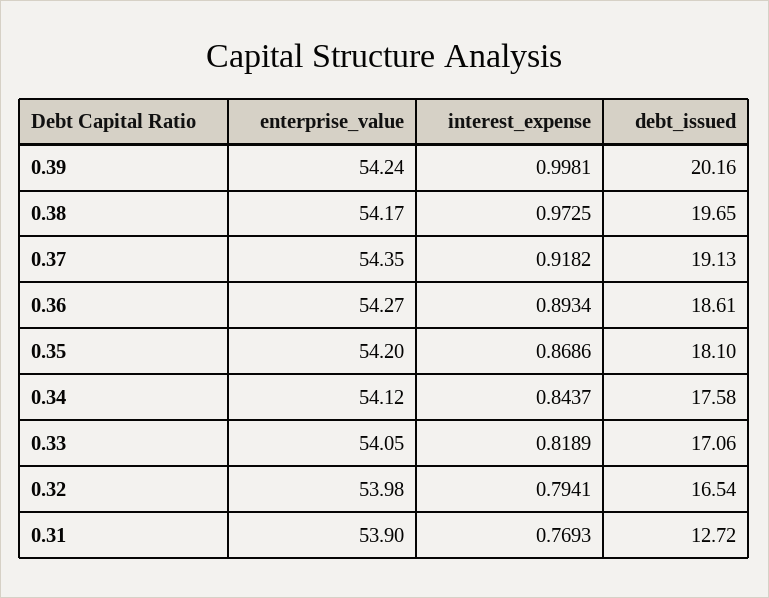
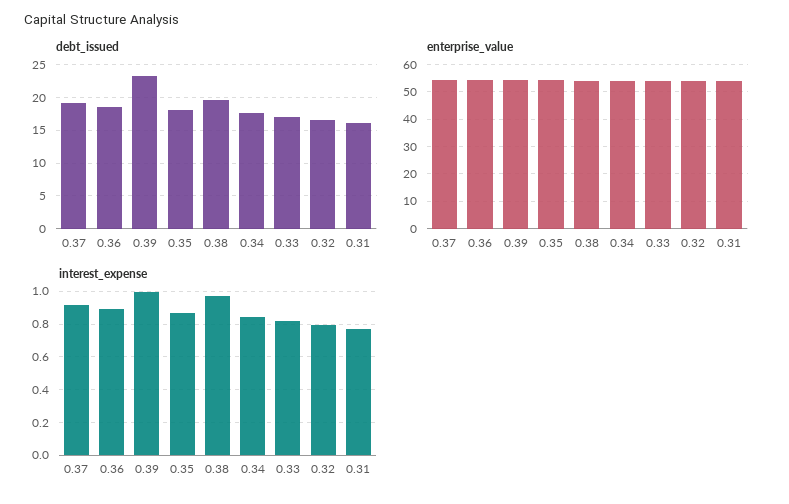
  {
    "enterprise_value": {
      "0.39": 54.24,
      "0.38": 54.17,
      "0.37": 54.35,
      "0.36": 54.27,
      "0.35": 54.2,
      "0.34": 54.12,
      "0.33": 54.05,
      "0.32": 53.98,
      "0.31": 53.9
    },
    "interest_expense": {
      "0.39": 0.9981,
      "0.38": 0.9725,
      "0.37": 0.9182,
      "0.36": 0.8934,
      "0.35": 0.8686,
      "0.34": 0.8437,
      "0.33": 0.8189,
      "0.32": 0.7941,
      "0.31": 0.7693
    },
    "debt_issued": {
-     "0.39": 20.16,
+     "0.39": 23,
      "0.38": 19.65,
      "0.37": 19.13,
      "0.36": 18.61,
      "0.35": 18.1,
      "0.34": 17.58,
      "0.33": 17.06,
      "0.32": 16.54,
-     "0.31": 12.72
+     "0.31": 16
    }
  }

